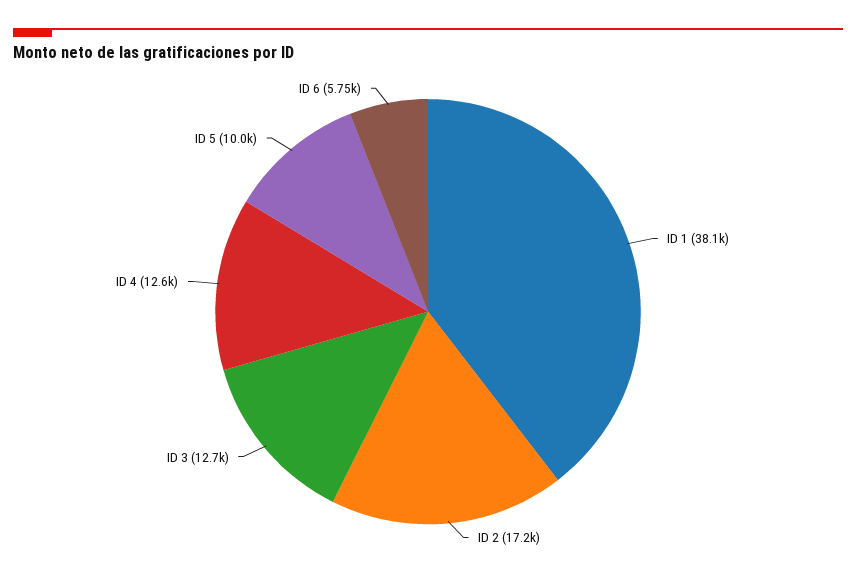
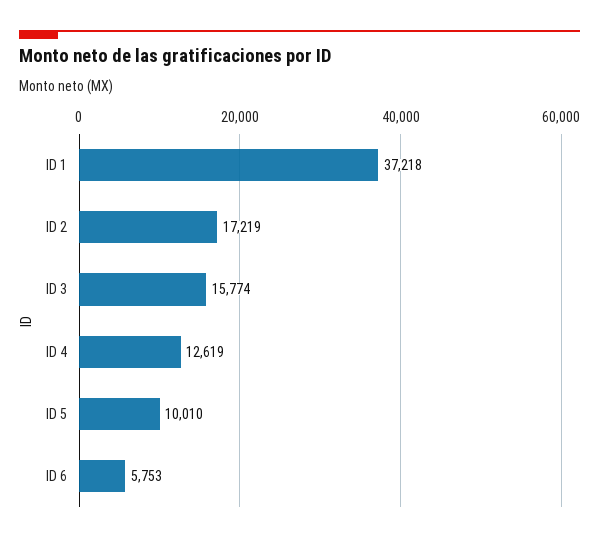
  {
-   "ID 1": 38100,
+   "ID 1": 37218,
    "ID 2": 17219,
-   "ID 3": 12700,
+   "ID 3": 15774,
    "ID 4": 12619,
    "ID 5": 10010,
    "ID 6": 5753
  }

